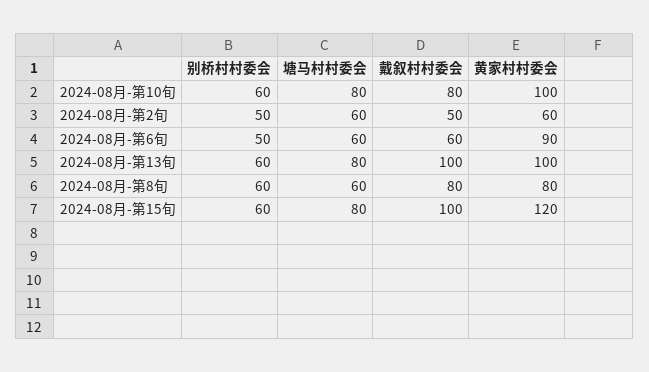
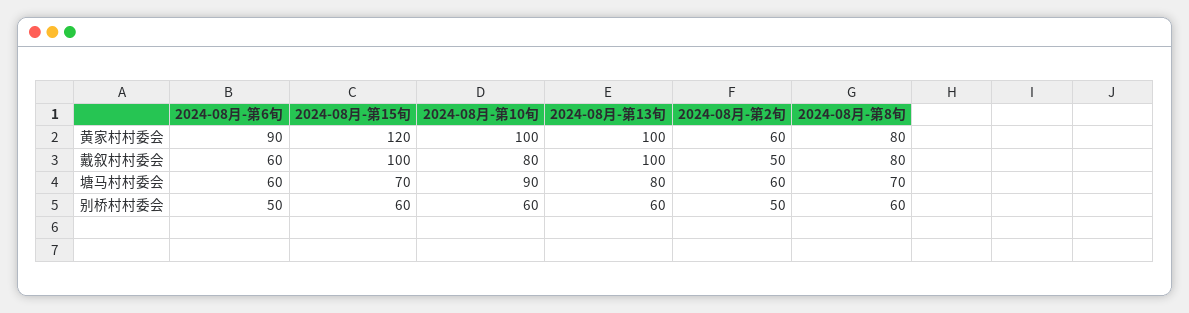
  {
    "别桥村村委会": {
      "2024-08月-第10旬": 60,
      "2024-08月-第2旬": 50,
      "2024-08月-第6旬": 50,
      "2024-08月-第13旬": 60,
      "2024-08月-第8旬": 60,
      "2024-08月-第15旬": 60
    },
    "塘马村村委会": {
-     "2024-08月-第10旬": 80,
+     "2024-08月-第10旬": 90,
      "2024-08月-第2旬": 60,
      "2024-08月-第6旬": 60,
      "2024-08月-第13旬": 80,
-     "2024-08月-第8旬": 60,
+     "2024-08月-第8旬": 70,
-     "2024-08月-第15旬": 80
+     "2024-08月-第15旬": 70
    },
    "戴叙村村委会": {
      "2024-08月-第10旬": 80,
      "2024-08月-第2旬": 50,
      "2024-08月-第6旬": 60,
      "2024-08月-第13旬": 100,
      "2024-08月-第8旬": 80,
      "2024-08月-第15旬": 100
    },
    "黄家村村委会": {
      "2024-08月-第10旬": 100,
      "2024-08月-第2旬": 60,
      "2024-08月-第6旬": 90,
      "2024-08月-第13旬": 100,
      "2024-08月-第8旬": 80,
      "2024-08月-第15旬": 120
    }
  }

